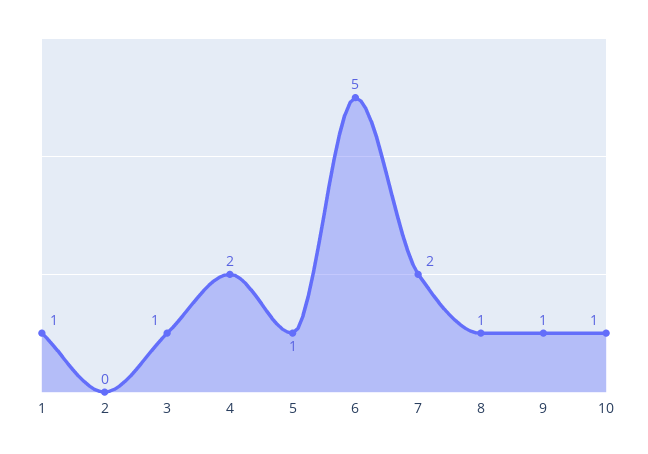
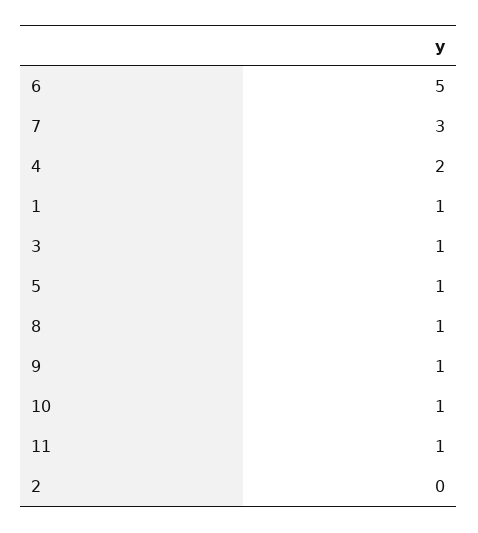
  {
    "1": 1,
    "2": 0,
    "3": 1,
    "4": 2,
    "5": 1,
    "6": 5,
-   "7": 2,
+   "7": 3,
    "8": 1,
    "9": 1,
-   "10": 1
+   "10": 1,
+   "11": 1
  }

